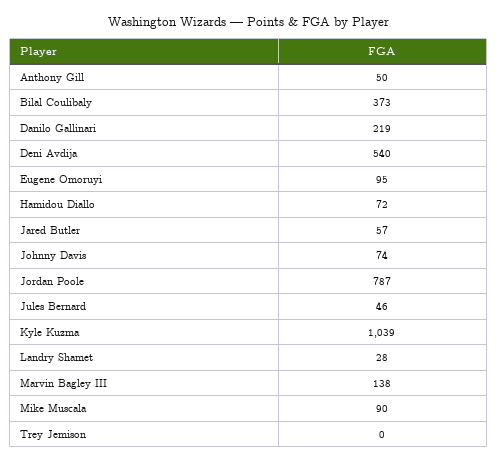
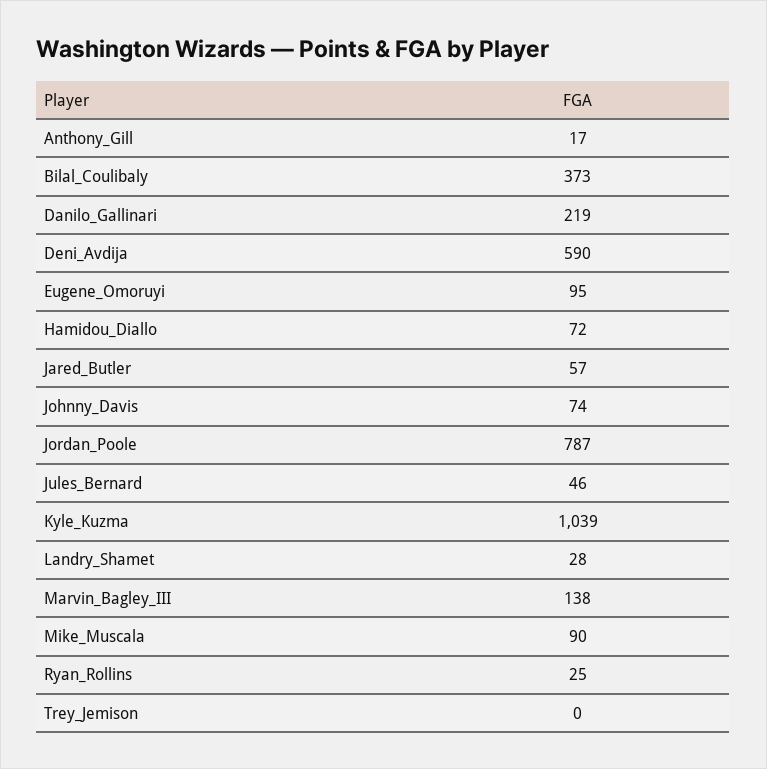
  {
-   "Anthony Gill": 50,
+   "Anthony Gill": 17,
    "Bilal Coulibaly": 373,
    "Danilo Gallinari": 219,
-   "Deni Avdija": 540,
+   "Deni Avdija": 590,
    "Eugene Omoruyi": 95,
    "Hamidou Diallo": 72,
    "Jared Butler": 57,
    "Johnny Davis": 74,
    "Jordan Poole": 787,
    "Jules Bernard": 46,
    "Kyle Kuzma": 1039,
    "Landry Shamet": 28,
    "Marvin Bagley III": 138,
    "Mike Muscala": 90,
-   "Trey Jemison": 0
+   "Trey Jemison": 0,
+   "Ryan_Rollins": 25
  }

